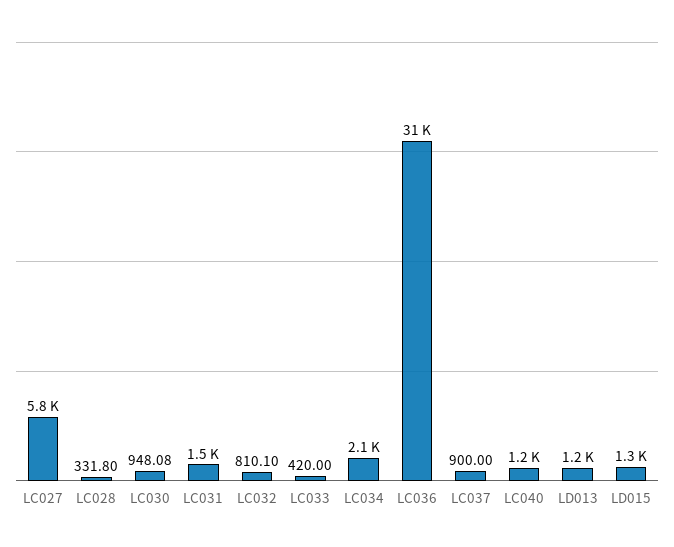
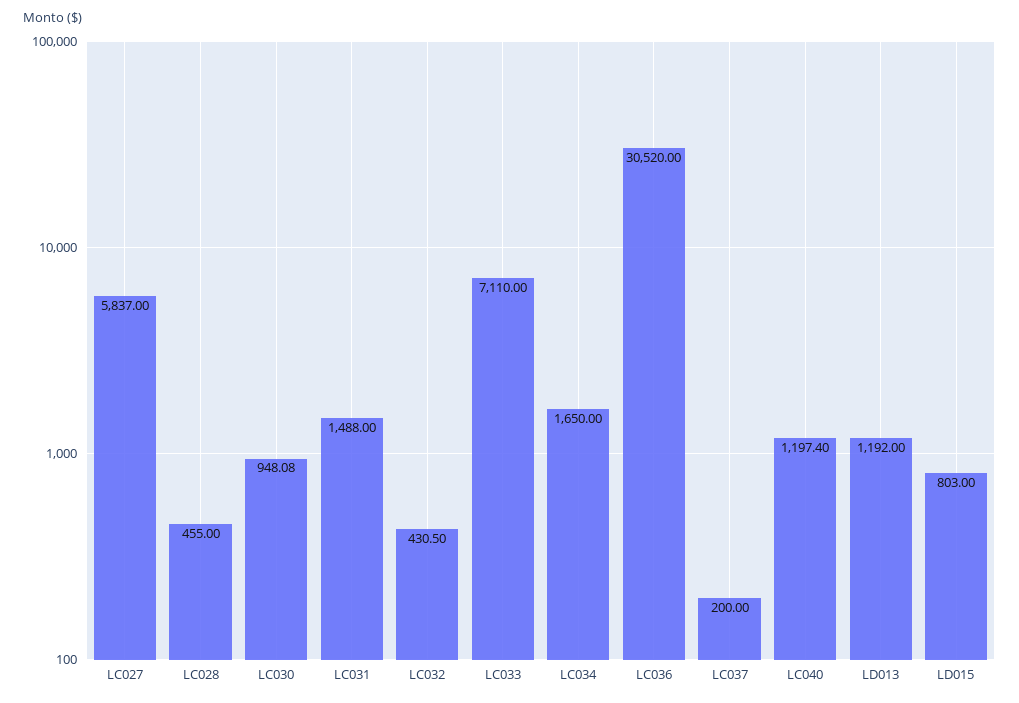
  {
    "LC027": 5837,
-   "LC028": 331.8,
+   "LC028": 455,
    "LC030": 948.08,
    "LC031": 1488,
-   "LC032": 810.1,
+   "LC032": 430.5,
-   "LC033": 420,
+   "LC033": 7110,
-   "LC034": 2100,
+   "LC034": 1650,
    "LC036": 30520,
-   "LC037": 900,
+   "LC037": 200,
    "LC040": 1197.4,
    "LD013": 1192,
-   "LD015": 1300
+   "LD015": 803
  }

